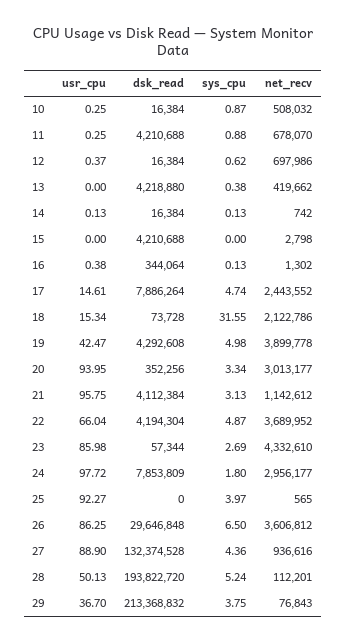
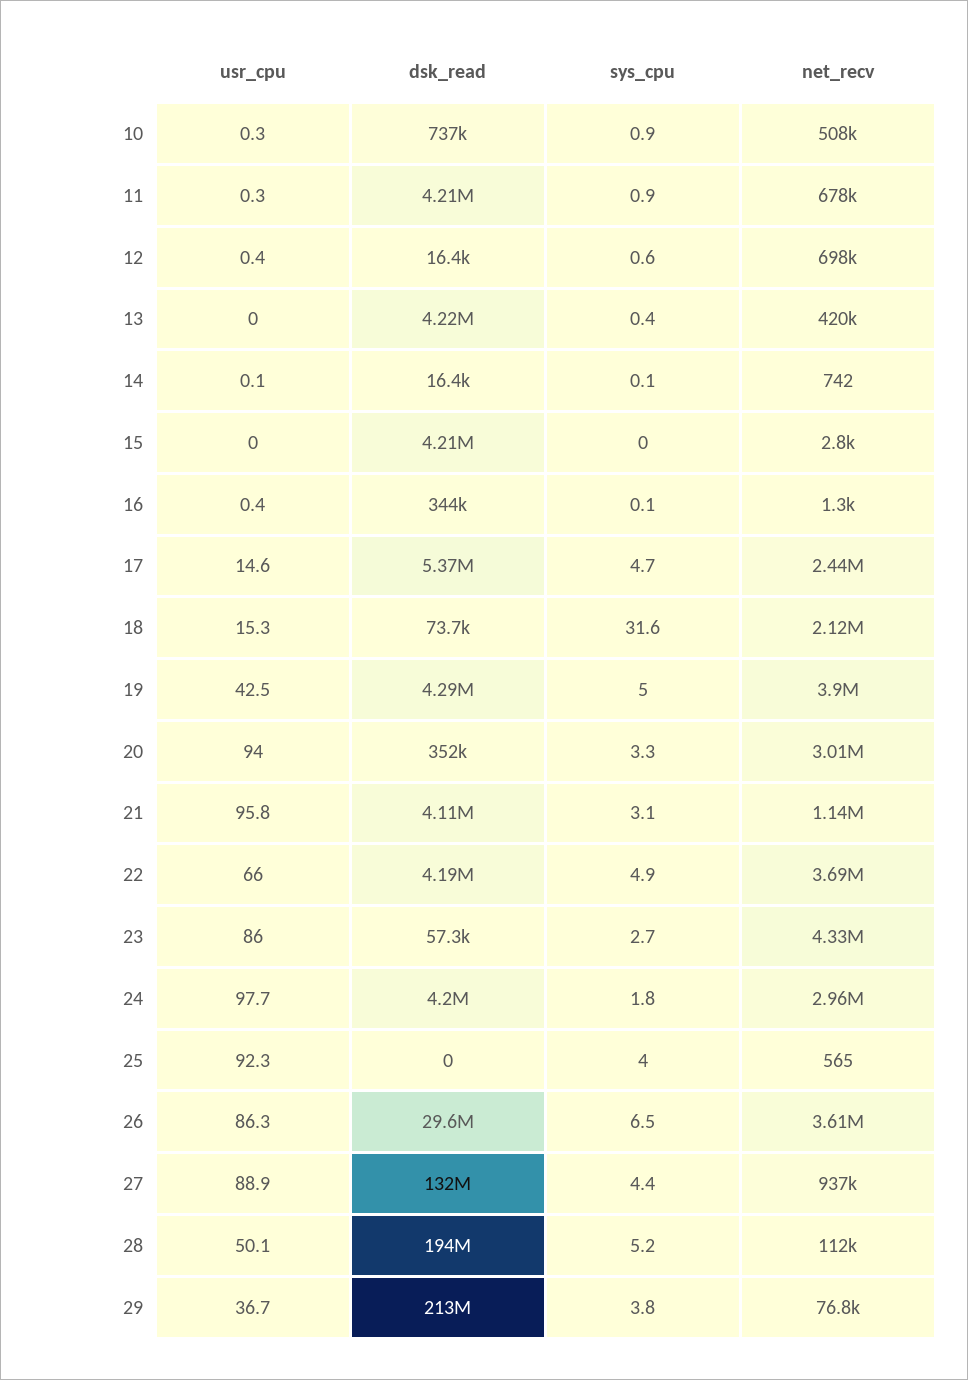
  {
    "usr_cpu": {
      "10": 0.25,
      "11": 0.25,
      "12": 0.37,
      "13": 0,
      "14": 0.13,
      "15": 0,
      "16": 0.38,
      "17": 14.61,
      "18": 15.34,
      "19": 42.47,
      "20": 93.95,
      "21": 95.75,
      "22": 66.04,
      "23": 85.98,
      "24": 97.72,
      "25": 92.27,
      "26": 86.25,
      "27": 88.9,
      "28": 50.13,
      "29": 36.7
    },
    "dsk_read": {
-     "10": 16384,
+     "10": 737000,
      "11": 4210688,
      "12": 16384,
      "13": 4218880,
      "14": 16384,
      "15": 4210688,
      "16": 344064,
-     "17": 7886264,
+     "17": 5370000,
      "18": 73728,
      "19": 4292608,
      "20": 352256,
      "21": 4112384,
      "22": 4194304,
      "23": 57344,
-     "24": 7853809,
+     "24": 4200000,
      "25": 0,
      "26": 29646848,
      "27": 132374528,
      "28": 193822720,
      "29": 213368832
    },
    "sys_cpu": {
      "10": 0.87,
      "11": 0.88,
      "12": 0.62,
      "13": 0.38,
      "14": 0.13,
      "15": 0,
      "16": 0.13,
      "17": 4.74,
      "18": 31.55,
      "19": 4.98,
      "20": 3.34,
      "21": 3.13,
      "22": 4.87,
      "23": 2.69,
      "24": 1.8,
      "25": 3.97,
      "26": 6.5,
      "27": 4.36,
      "28": 5.24,
      "29": 3.75
    },
    "net_recv": {
      "10": 508032,
      "11": 678070,
      "12": 697986,
      "13": 419662,
      "14": 742,
      "15": 2798,
      "16": 1302,
      "17": 2443552,
      "18": 2122786,
      "19": 3899778,
      "20": 3013177,
      "21": 1142612,
      "22": 3689952,
      "23": 4332610,
      "24": 2956177,
      "25": 565,
      "26": 3606812,
      "27": 936616,
      "28": 112201,
      "29": 76843
    }
  }

